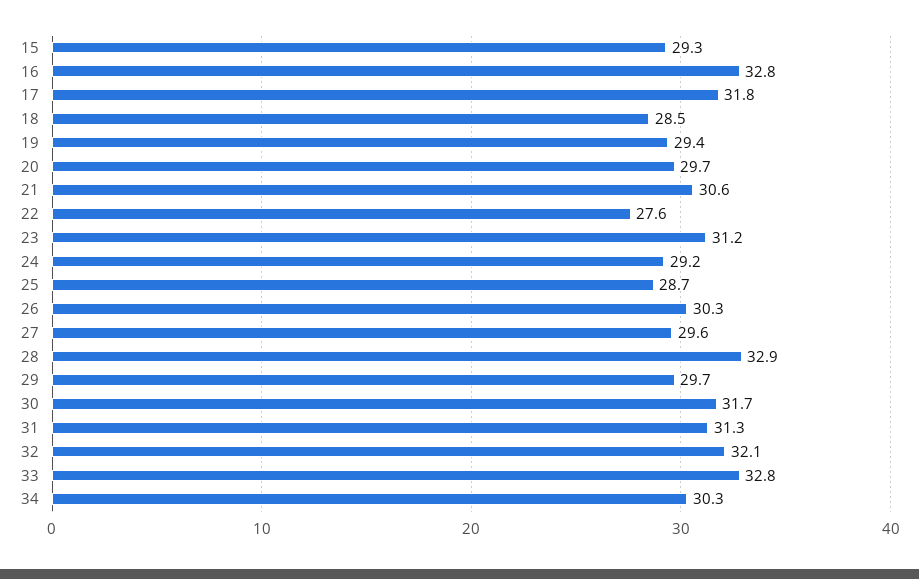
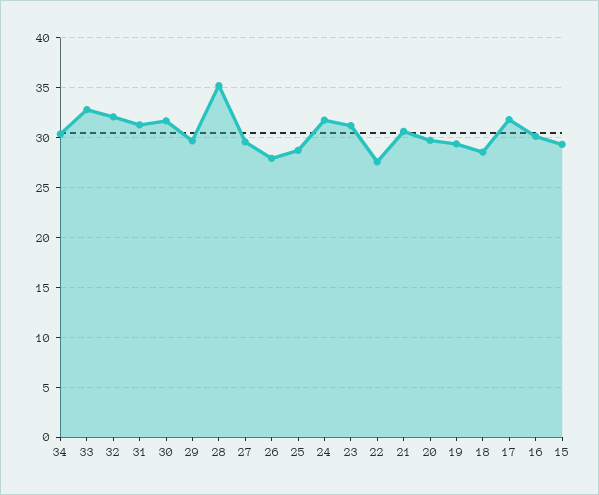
  {
    "15": 29.3,
-   "16": 32.8,
+   "16": 30,
    "17": 31.8,
    "18": 28.5,
    "19": 29.4,
    "20": 29.7,
    "21": 30.6,
    "22": 27.6,
    "23": 31.2,
-   "24": 29.2,
+   "24": 32,
    "25": 28.7,
-   "26": 30.3,
+   "26": 28,
    "27": 29.6,
-   "28": 32.9,
+   "28": 35,
    "29": 29.7,
    "30": 31.7,
    "31": 31.3,
    "32": 32.1,
    "33": 32.8,
    "34": 30.3
  }

